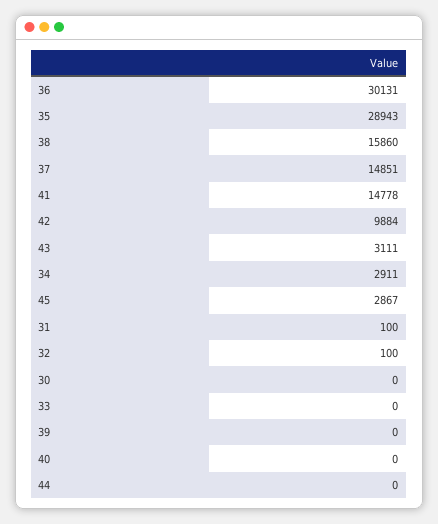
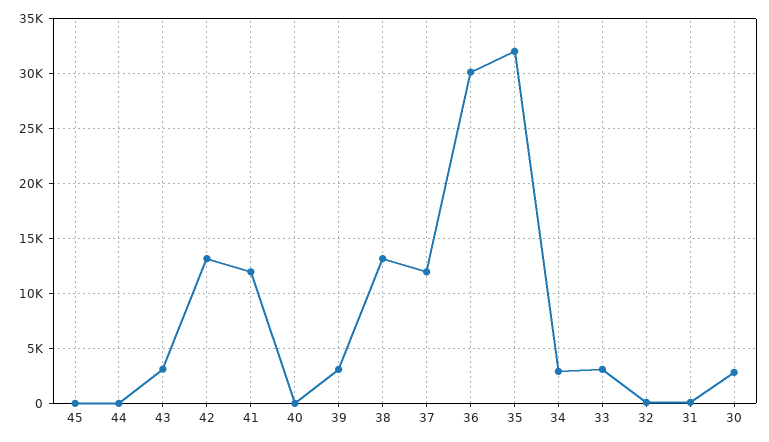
  {
    "36": 30131,
-   "35": 28943,
+   "35": 32000,
-   "38": 15860,
+   "38": 13000,
-   "37": 14851,
+   "37": 12000,
-   "41": 14778,
+   "41": 12000,
-   "42": 9884,
+   "42": 13000,
    "43": 3111,
    "34": 2911,
-   "45": 2867,
+   "45": 0,
    "31": 100,
    "32": 100,
-   "30": 0,
+   "30": 3000,
-   "33": 0,
+   "33": 3000,
-   "39": 0,
+   "39": 3000,
    "40": 0,
    "44": 0
  }

